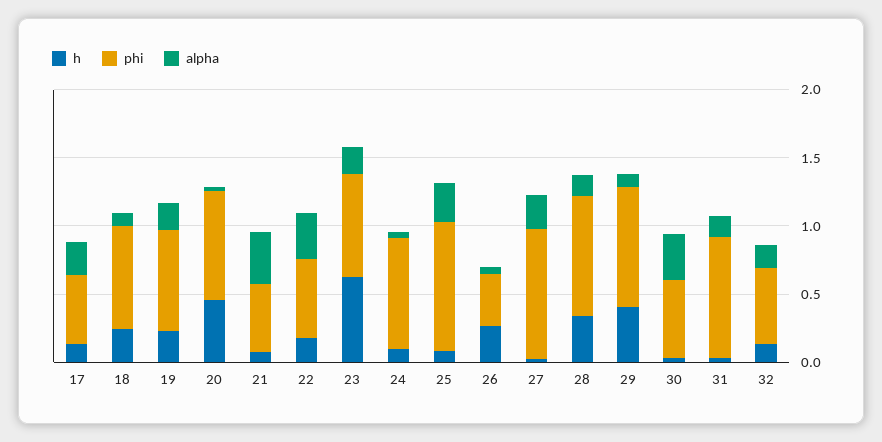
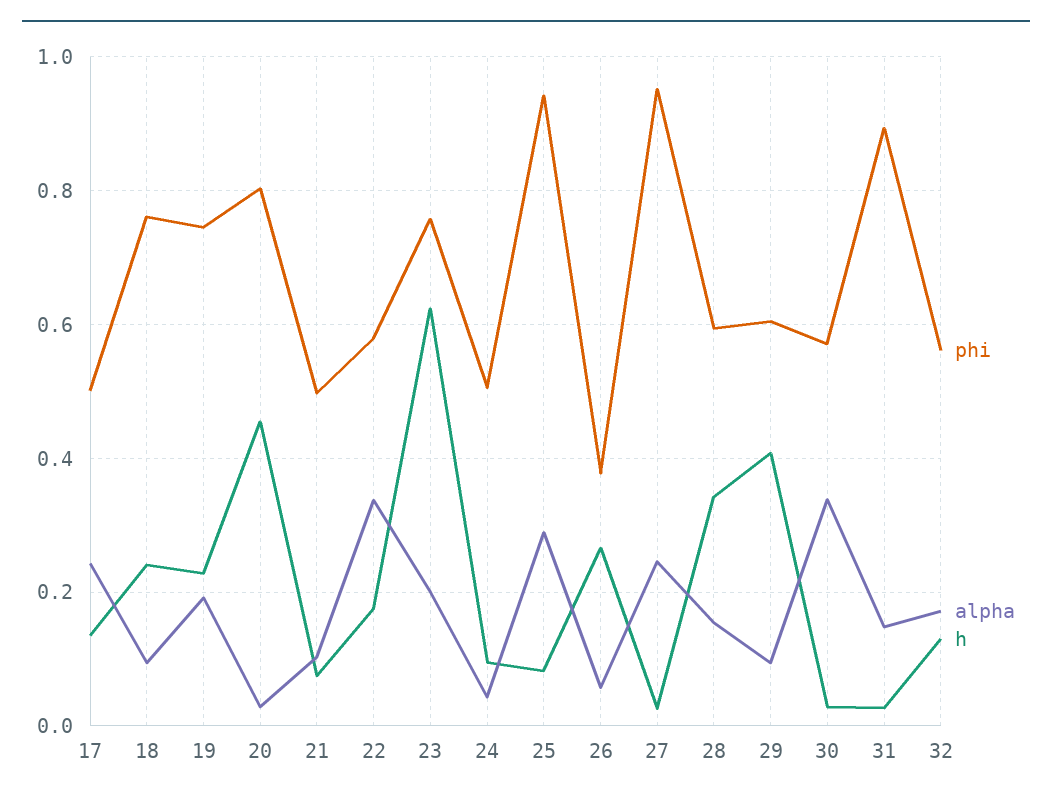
  {
    "h": {
      "17": 0.14,
      "18": 0.24,
      "19": 0.22,
      "20": 0.46,
      "21": 0.08,
      "22": 0.18,
      "23": 0.62,
      "24": 0.1,
      "25": 0.08,
      "26": 0.26,
      "27": 0.02,
      "28": 0.34,
      "29": 0.4,
      "30": 0.02,
      "31": 0.02,
      "32": 0.14
    },
    "phi": {
      "17": 0.5,
      "18": 0.76,
      "19": 0.74,
      "20": 0.8,
      "21": 0.5,
      "22": 0.58,
      "23": 0.76,
-     "24": 0.8,
+     "24": 0.5,
      "25": 0.94,
      "26": 0.38,
      "27": 0.96,
-     "28": 0.9,
+     "28": 0.6,
-     "29": 0.9,
+     "29": 0.6,
      "30": 0.58,
      "31": 0.9,
      "32": 0.56
    },
    "alpha": {
      "17": 0.24,
      "18": 0.1,
      "19": 0.2,
      "20": 0.02,
-     "21": 0.4,
+     "21": 0.1,
      "22": 0.34,
      "23": 0.2,
      "24": 0.04,
      "25": 0.28,
      "26": 0.06,
      "27": 0.24,
      "28": 0.16,
      "29": 0.1,
      "30": 0.34,
      "31": 0.14,
      "32": 0.18
    }
  }

